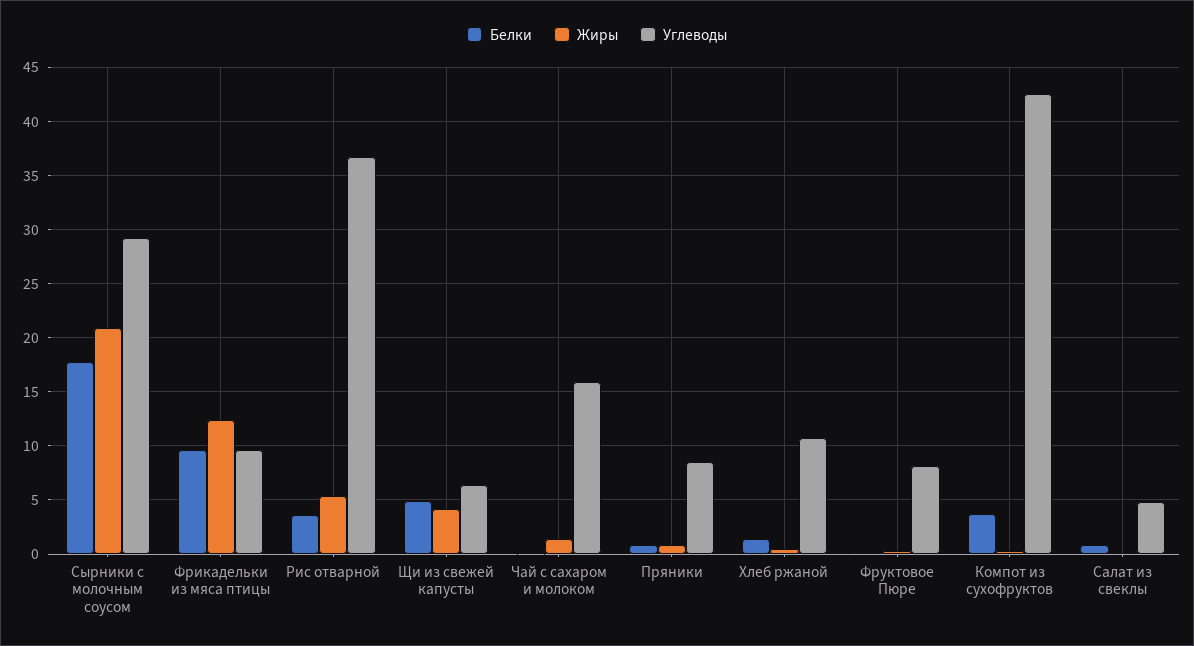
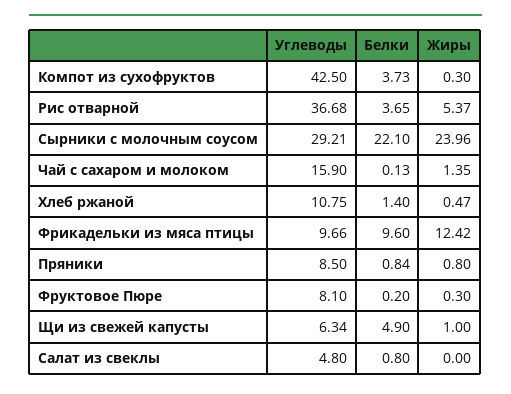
  {
    "Белки": {
-     "Сырники с молочным соусом": 18,
+     "Сырники с молочным соусом": 22.1,
      "Фрикадельки из мяса птицы": 9.6,
      "Рис отварной": 3.65,
      "Щи из свежей капусты": 4.9,
      "Чай с сахаром и молоком": 0.13,
      "Пряники": 0.84,
      "Хлеб ржаной": 1.4,
      "Фруктовое Пюре": 0.2,
      "Компот из сухофруктов": 3.73,
      "Салат из свеклы": 0.8
    },
    "Жиры": {
-     "Сырники с молочным соусом": 21,
+     "Сырники с молочным соусом": 23.96,
      "Фрикадельки из мяса птицы": 12.42,
      "Рис отварной": 5.37,
-     "Щи из свежей капусты": 4,
+     "Щи из свежей капусты": 1,
      "Чай с сахаром и молоком": 1.35,
      "Пряники": 0.8,
      "Хлеб ржаной": 0.47,
      "Фруктовое Пюре": 0.3,
      "Компот из сухофруктов": 0.3,
      "Салат из свеклы": 0
    },
    "Углеводы": {
      "Сырники с молочным соусом": 29.21,
      "Фрикадельки из мяса птицы": 9.66,
      "Рис отварной": 36.68,
      "Щи из свежей капусты": 6.34,
      "Чай с сахаром и молоком": 15.9,
      "Пряники": 8.5,
      "Хлеб ржаной": 10.75,
      "Фруктовое Пюре": 8.1,
      "Компот из сухофруктов": 42.5,
      "Салат из свеклы": 4.8
    }
  }

